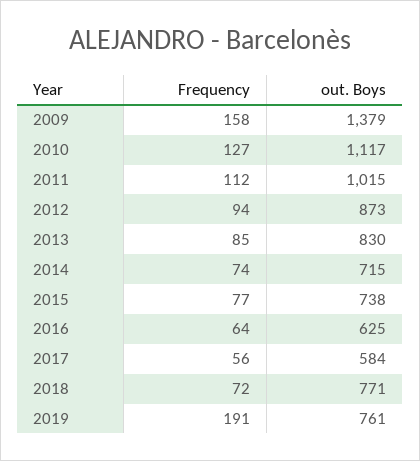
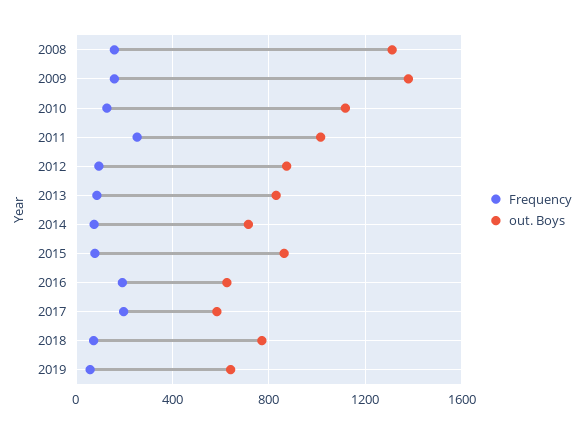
  {
    "Frequency": {
      "2009": 158,
      "2010": 127,
-     "2011": 112,
+     "2011": 250,
      "2012": 94,
      "2013": 85,
      "2014": 74,
      "2015": 77,
-     "2016": 64,
+     "2016": 200,
-     "2017": 56,
+     "2017": 200,
      "2018": 72,
-     "2019": 191
+     "2019": 50,
+     "2008": 150
    },
    "out. Boys": {
      "2009": 1379,
      "2010": 1117,
      "2011": 1015,
      "2012": 873,
      "2013": 830,
      "2014": 715,
-     "2015": 738,
+     "2015": 850,
      "2016": 625,
      "2017": 584,
      "2018": 771,
-     "2019": 761
+     "2019": 650,
+     "2008": 1300
    }
  }

